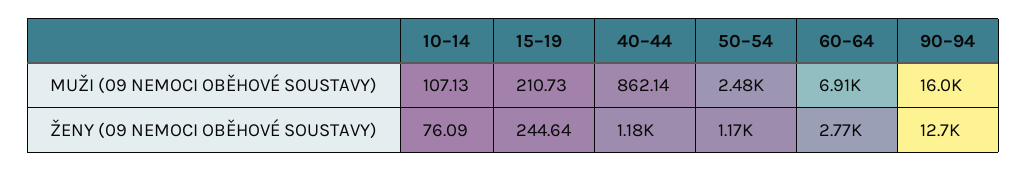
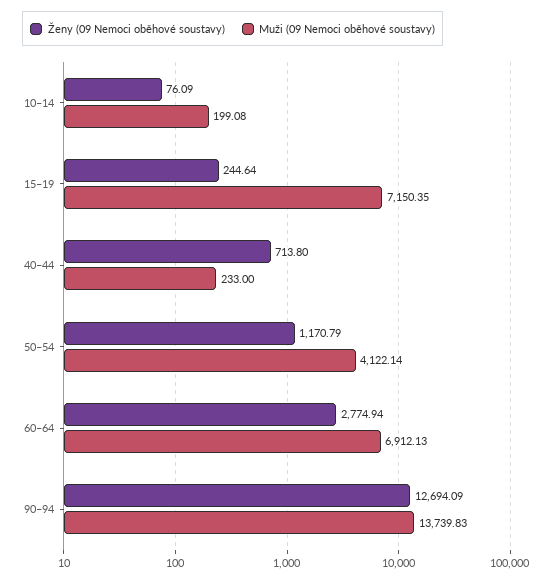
  {
    "MUŽI (09 NEMOCI OBĚHOVÉ SOUSTAVY)": {
-     "10–14": 107.13,
+     "10–14": 199.08,
-     "15–19": 210.73,
+     "15–19": 7150.35,
-     "40–44": 862.14,
+     "40–44": 233,
-     "50–54": 2480,
+     "50–54": 4122.14,
      "60–64": 6912.13,
-     "90–94": 16000
+     "90–94": 13739.83
    },
    "ŽENY (09 NEMOCI OBĚHOVÉ SOUSTAVY)": {
      "10–14": 76.09,
      "15–19": 244.64,
-     "40–44": 1180,
+     "40–44": 713.8,
      "50–54": 1170.79,
      "60–64": 2774.94,
      "90–94": 12694.09
    }
  }

